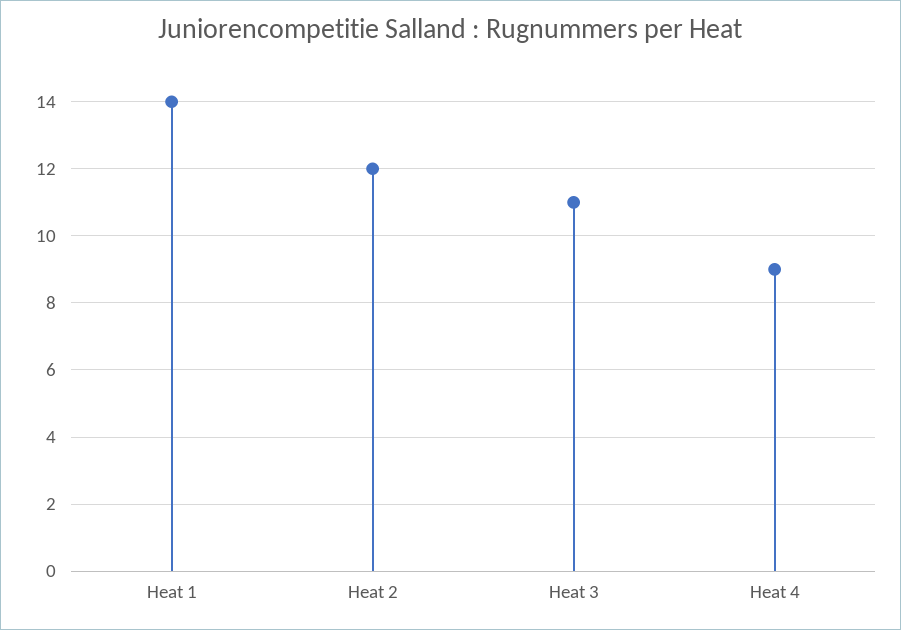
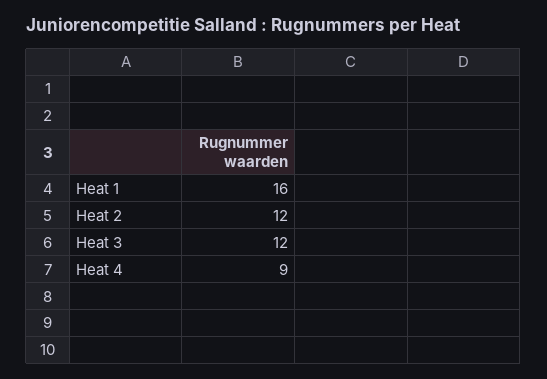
  {
-   "Heat 1": 14,
+   "Heat 1": 16,
    "Heat 2": 12,
-   "Heat 3": 11,
+   "Heat 3": 12,
    "Heat 4": 9
  }

